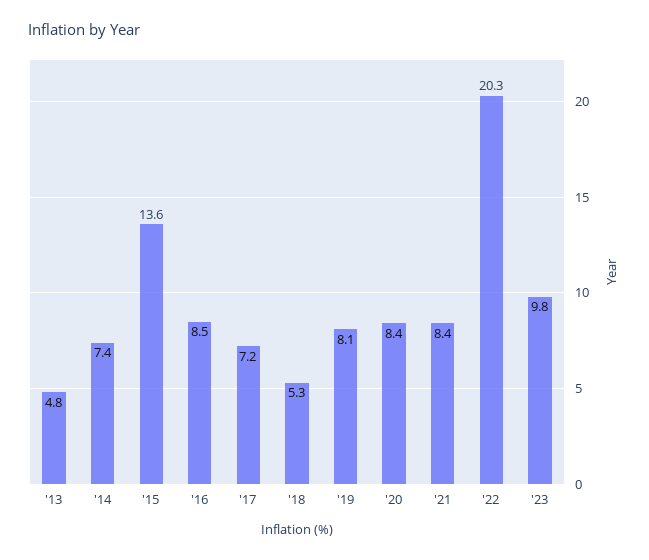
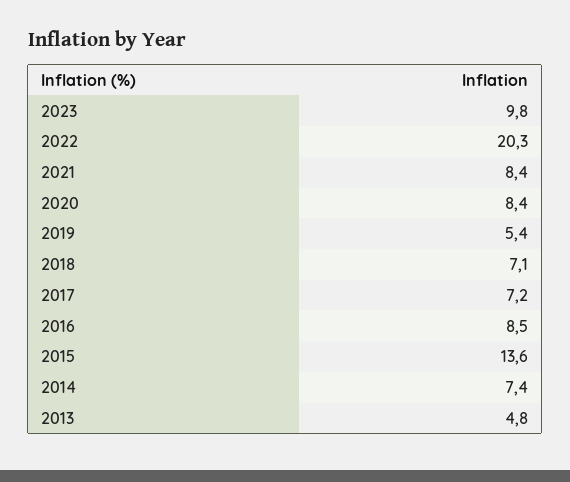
  {
    "'13": 4.8,
    "'14": 7.4,
    "'15": 13.6,
    "'16": 8.5,
    "'17": 7.2,
-   "'18": 5.3,
+   "'18": 7.1,
-   "'19": 8.1,
+   "'19": 5.4,
    "'20": 8.4,
    "'21": 8.4,
    "'22": 20.3,
    "'23": 9.8
  }

